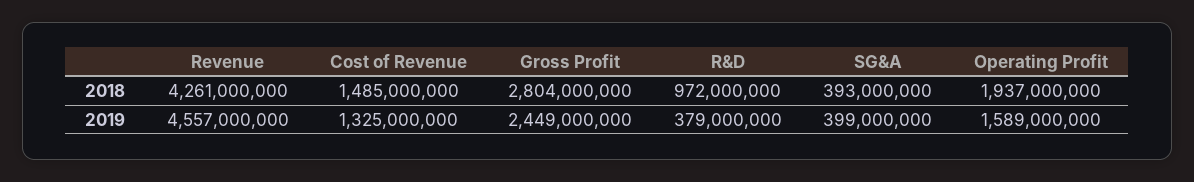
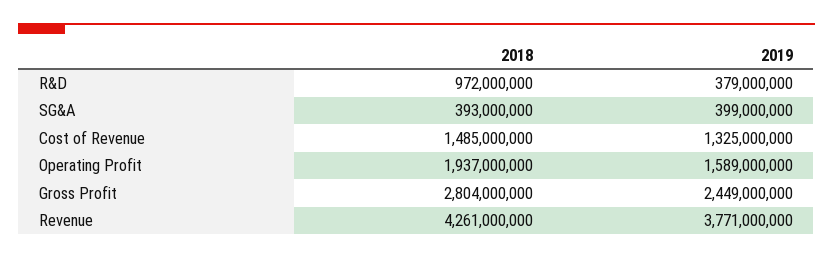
  {
    "Revenue": {
      "2018": 4261000000,
-     "2019": 4557000000
+     "2019": 3771000000
    },
    "Cost of Revenue": {
      "2018": 1485000000,
      "2019": 1325000000
    },
    "Gross Profit": {
      "2018": 2804000000,
      "2019": 2449000000
    },
    "R&D": {
      "2018": 972000000,
      "2019": 379000000
    },
    "SG&A": {
      "2018": 393000000,
      "2019": 399000000
    },
    "Operating Profit": {
      "2018": 1937000000,
      "2019": 1589000000
    }
  }

